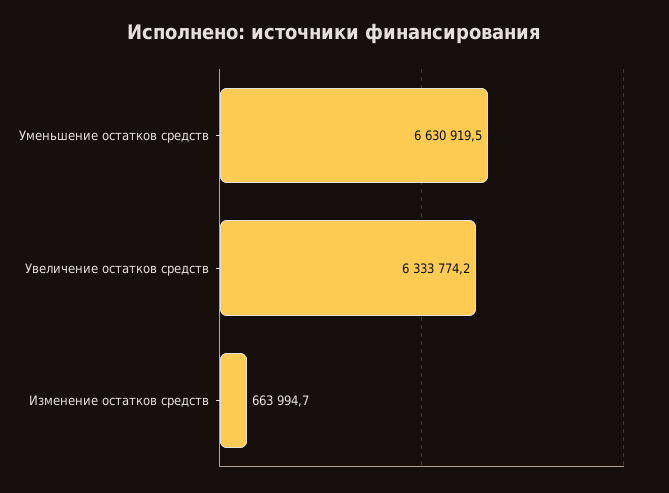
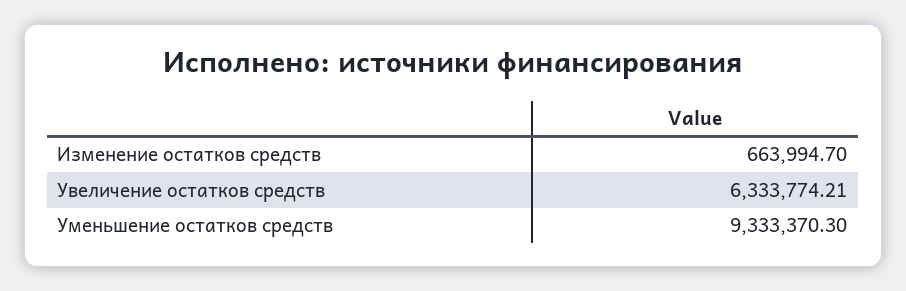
  {
-   "Уменьшение остатков средств": 6630919.5,
+   "Уменьшение остатков средств": 9333370.3,
    "Увеличение остатков средств": 6333774.21,
    "Изменение остатков средств": 663994.7
  }

